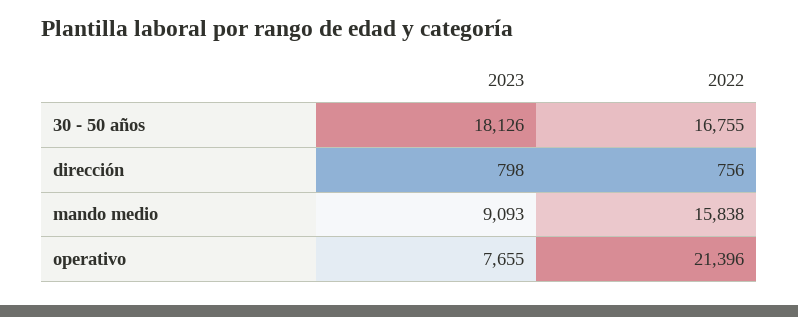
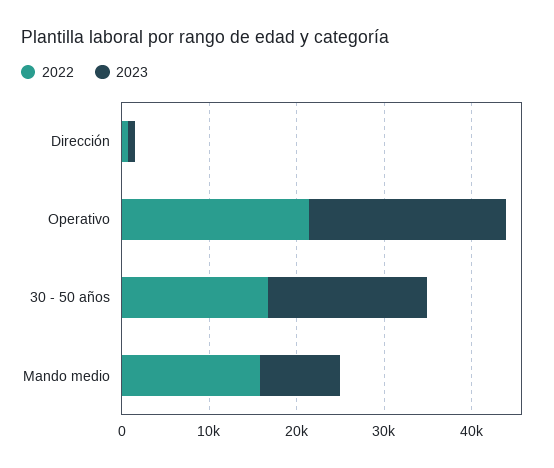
  {
    "2023": {
      "30 - 50 años": 18126,
      "dirección": 798,
      "mando medio": 9093,
-     "operativo": 7655
+     "operativo": 22000
    },
    "2022": {
      "30 - 50 años": 16755,
      "dirección": 756,
      "mando medio": 15838,
      "operativo": 21396
    }
  }

